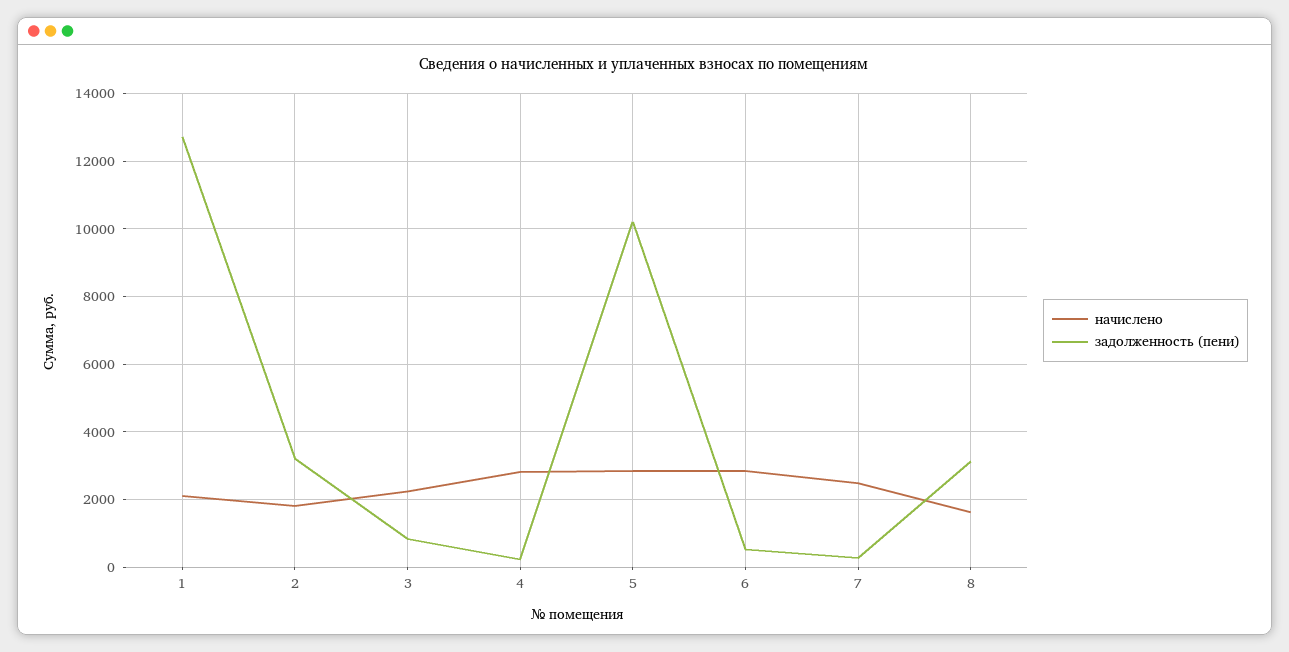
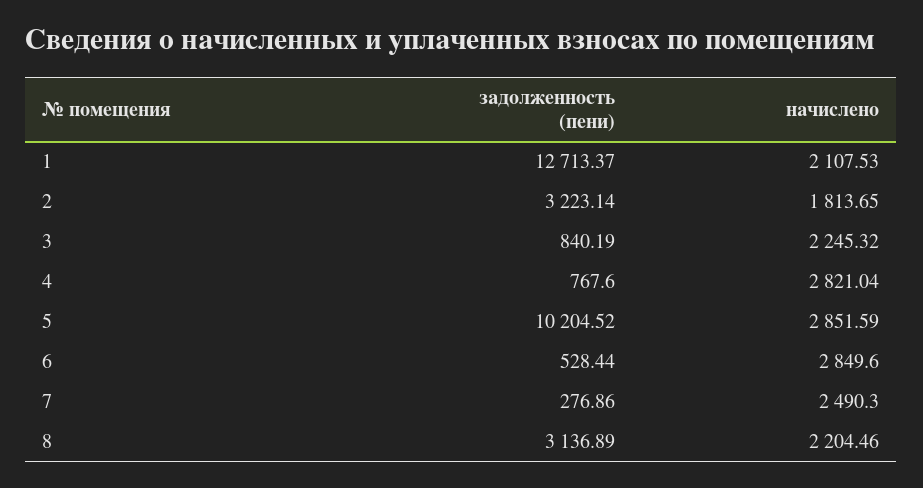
  {
    "начислено": {
      "1": 2107.53,
      "2": 1813.65,
      "3": 2245.32,
      "4": 2821.04,
      "5": 2851.59,
      "6": 2849.6,
      "7": 2490.3,
-     "8": 1600
+     "8": 2204.46
    },
    "задолженность (пени)": {
      "1": 12713.37,
      "2": 3223.14,
      "3": 840.19,
-     "4": 200,
+     "4": 767.6,
      "5": 10204.52,
      "6": 528.44,
      "7": 276.86,
      "8": 3136.89
    }
  }

